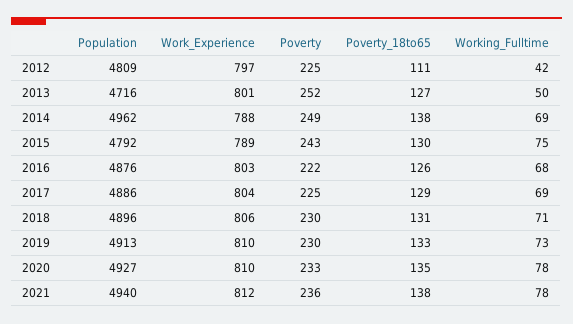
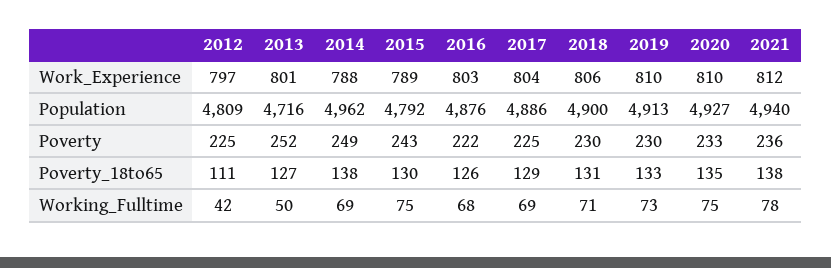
  {
    "Population": {
      "2012": 4809,
      "2013": 4716,
      "2014": 4962,
      "2015": 4792,
      "2016": 4876,
      "2017": 4886,
-     "2018": 4896,
+     "2018": 4900,
      "2019": 4913,
      "2020": 4927,
      "2021": 4940
    },
    "Work_Experience": {
      "2012": 797,
      "2013": 801,
      "2014": 788,
      "2015": 789,
      "2016": 803,
      "2017": 804,
      "2018": 806,
      "2019": 810,
      "2020": 810,
      "2021": 812
    },
    "Poverty": {
      "2012": 225,
      "2013": 252,
      "2014": 249,
      "2015": 243,
      "2016": 222,
      "2017": 225,
      "2018": 230,
      "2019": 230,
      "2020": 233,
      "2021": 236
    },
    "Poverty_18to65": {
      "2012": 111,
      "2013": 127,
      "2014": 138,
      "2015": 130,
      "2016": 126,
      "2017": 129,
      "2018": 131,
      "2019": 133,
      "2020": 135,
      "2021": 138
    },
    "Working_Fulltime": {
      "2012": 42,
      "2013": 50,
      "2014": 69,
      "2015": 75,
      "2016": 68,
      "2017": 69,
      "2018": 71,
      "2019": 73,
-     "2020": 78,
+     "2020": 75,
      "2021": 78
    }
  }

